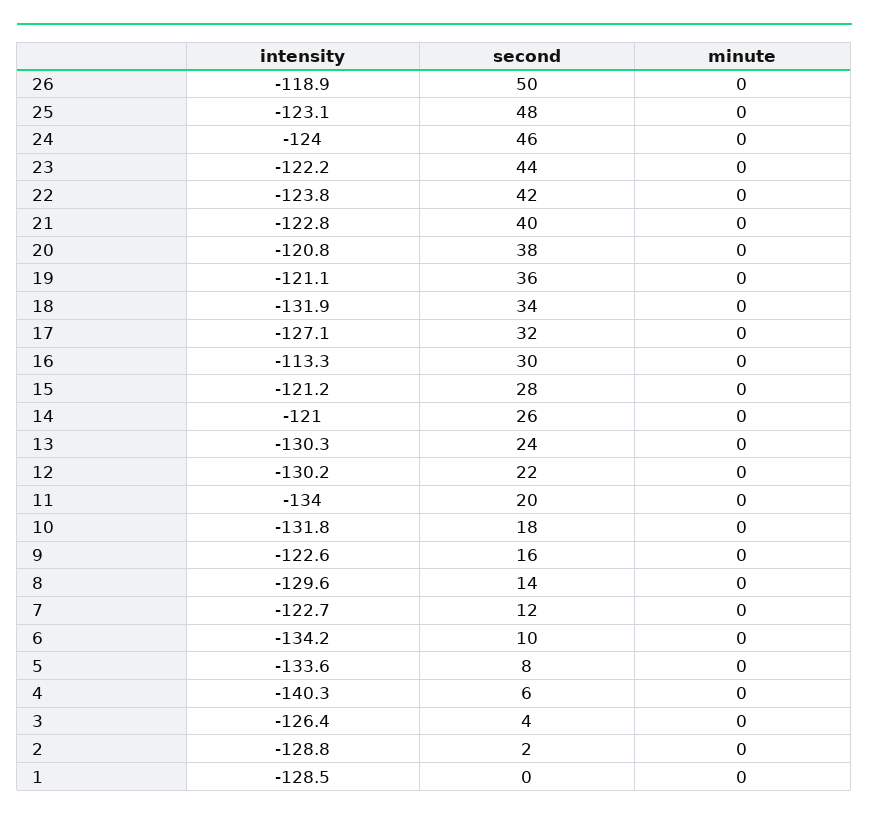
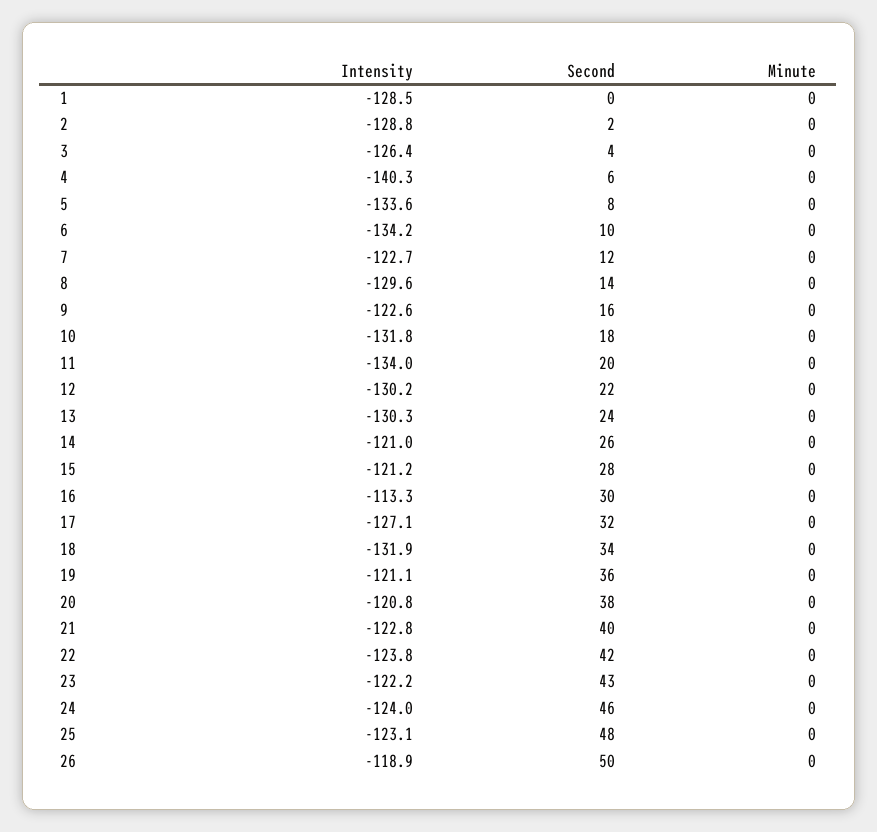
  {
    "intensity": {
      "26": -118.9,
      "25": -123.1,
      "24": -124,
      "23": -122.2,
      "22": -123.8,
      "21": -122.8,
      "20": -120.8,
      "19": -121.1,
      "18": -131.9,
      "17": -127.1,
      "16": -113.3,
      "15": -121.2,
      "14": -121,
      "13": -130.3,
      "12": -130.2,
      "11": -134,
      "10": -131.8,
      "9": -122.6,
      "8": -129.6,
      "7": -122.7,
      "6": -134.2,
      "5": -133.6,
      "4": -140.3,
      "3": -126.4,
      "2": -128.8,
      "1": -128.5
    },
    "second": {
      "26": 50,
      "25": 48,
      "24": 46,
-     "23": 44,
+     "23": 43,
      "22": 42,
      "21": 40,
      "20": 38,
      "19": 36,
      "18": 34,
      "17": 32,
      "16": 30,
      "15": 28,
      "14": 26,
      "13": 24,
      "12": 22,
      "11": 20,
      "10": 18,
      "9": 16,
      "8": 14,
      "7": 12,
      "6": 10,
      "5": 8,
      "4": 6,
      "3": 4,
      "2": 2,
      "1": 0
    },
    "minute": {
      "26": 0,
      "25": 0,
      "24": 0,
      "23": 0,
      "22": 0,
      "21": 0,
      "20": 0,
      "19": 0,
      "18": 0,
      "17": 0,
      "16": 0,
      "15": 0,
      "14": 0,
      "13": 0,
      "12": 0,
      "11": 0,
      "10": 0,
      "9": 0,
      "8": 0,
      "7": 0,
      "6": 0,
      "5": 0,
      "4": 0,
      "3": 0,
      "2": 0,
      "1": 0
    }
  }

